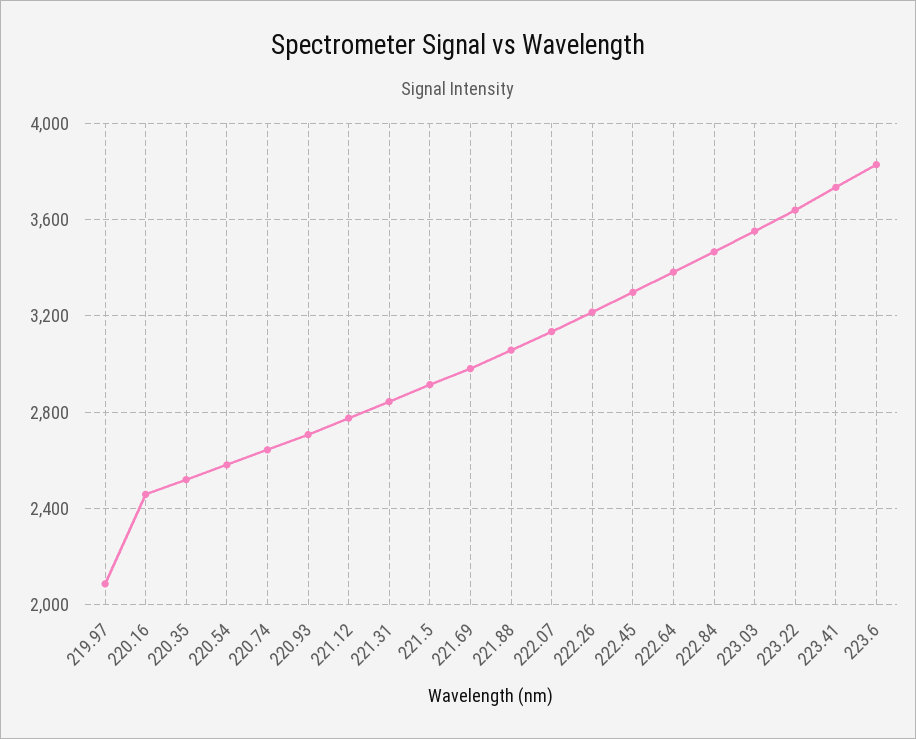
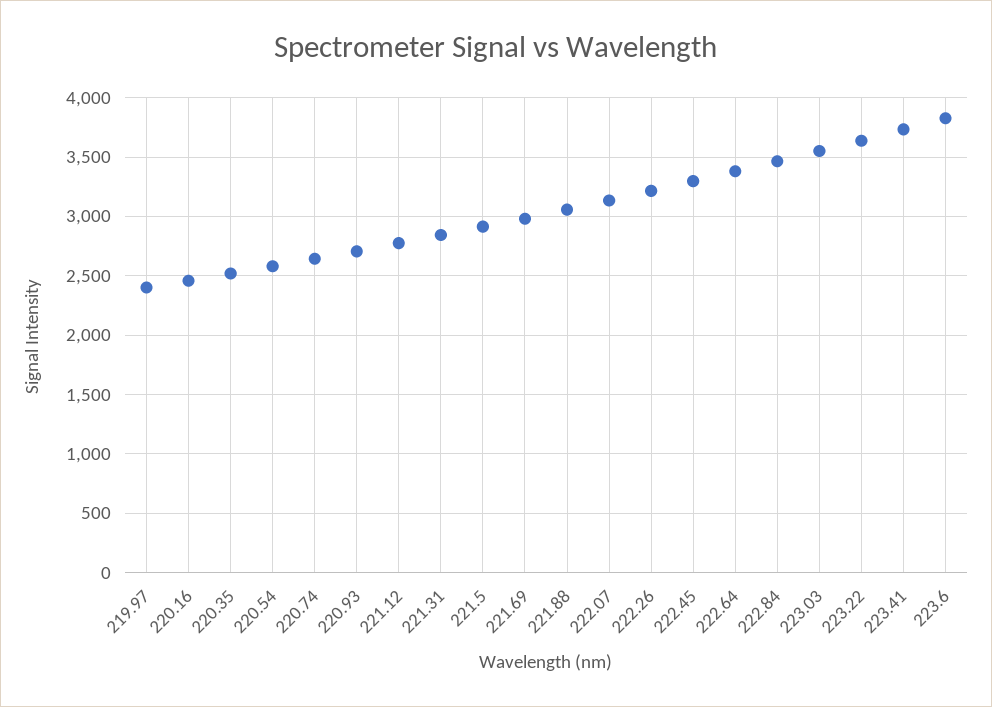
  {
-   "219.97": 2100,
+   "219.97": 2400,
    "220.16": 2450,
    "220.35": 2500,
    "220.54": 2600,
    "220.74": 2650,
    "220.93": 2700,
    "221.12": 2800,
    "221.31": 2850,
    "221.5": 2900,
    "221.69": 3000,
    "221.88": 3050,
    "222.07": 3150,
    "222.26": 3200,
    "222.45": 3300,
    "222.64": 3400,
    "222.84": 3450,
    "223.03": 3550,
    "223.22": 3650,
    "223.41": 3750,
    "223.6": 3850
  }

